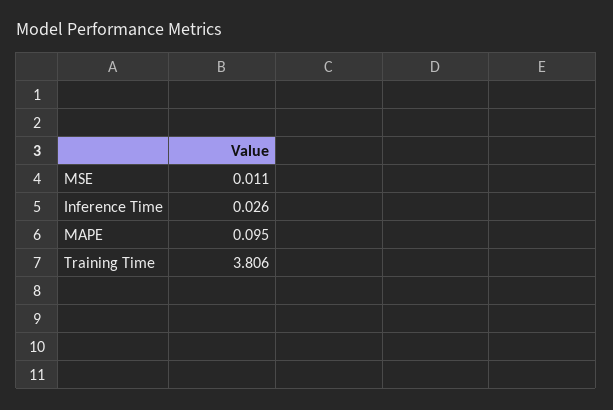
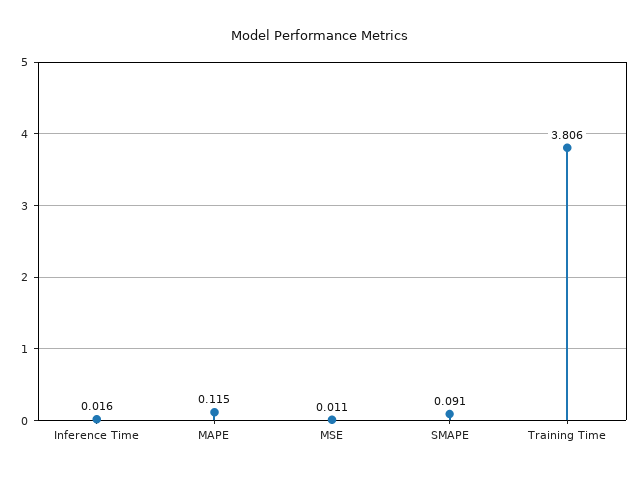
  {
    "MSE": 0.011,
-   "Inference Time": 0.026,
+   "Inference Time": 0.016,
-   "MAPE": 0.095,
+   "MAPE": 0.115,
-   "Training Time": 3.806
+   "Training Time": 3.806,
+   "SMAPE": 0.091
  }

